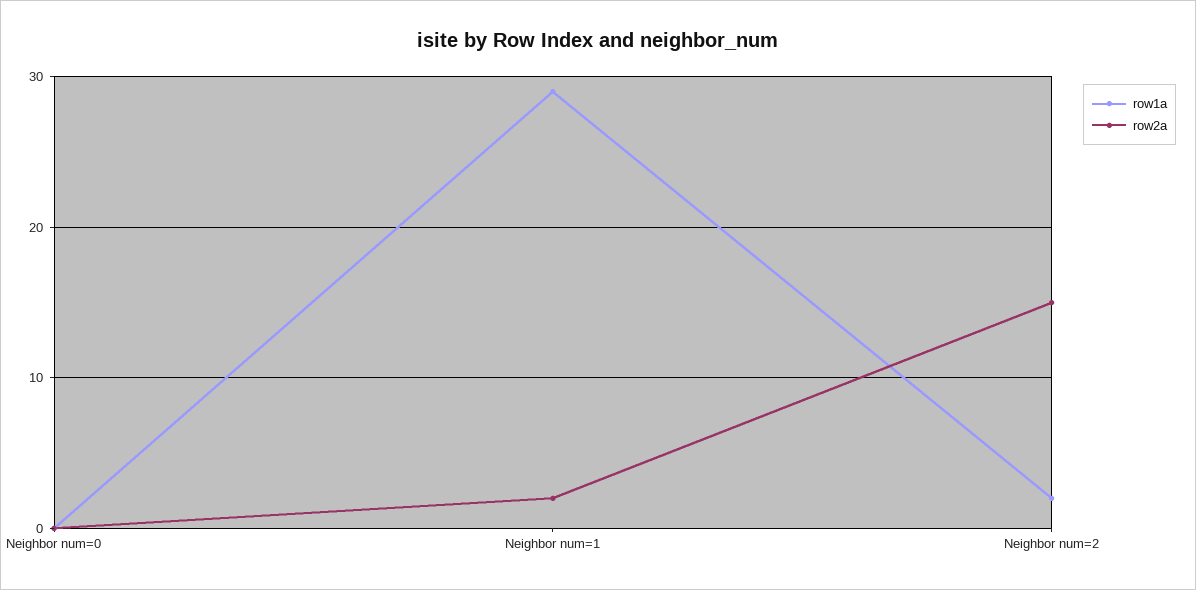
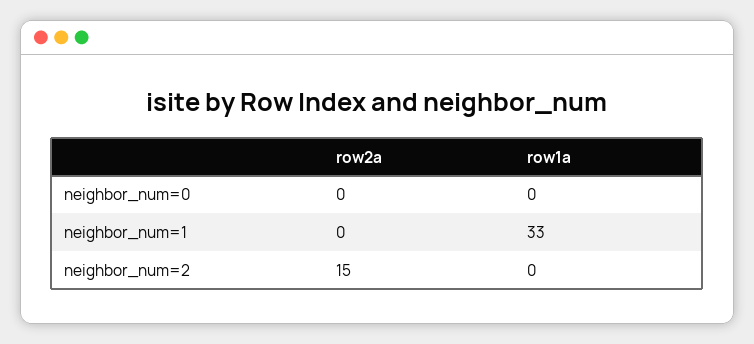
  {
    "row1a": {
      "Neighbor num=0": 0,
-     "Neighbor num=1": 29,
+     "Neighbor num=1": 33,
-     "Neighbor num=2": 2
+     "Neighbor num=2": 0
    },
    "row2a": {
      "Neighbor num=0": 0,
-     "Neighbor num=1": 2,
+     "Neighbor num=1": 0,
      "Neighbor num=2": 15
    }
  }

